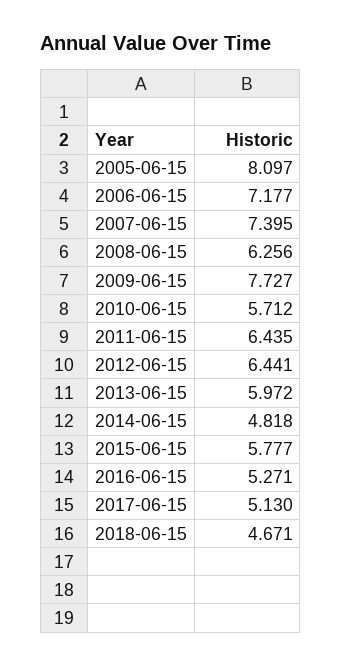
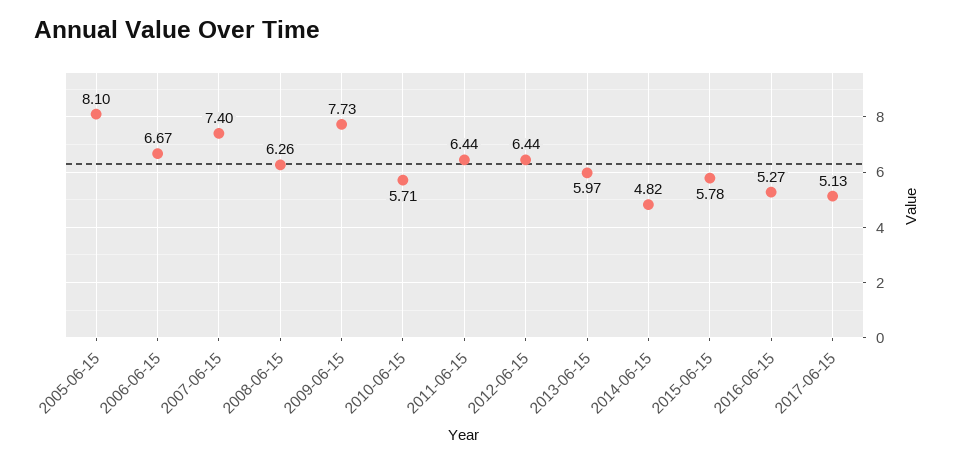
  {
    "2005-06-15": 8.097,
-   "2006-06-15": 7.177,
+   "2006-06-15": 6.67,
    "2007-06-15": 7.395,
    "2008-06-15": 6.256,
    "2009-06-15": 7.727,
    "2010-06-15": 5.712,
    "2011-06-15": 6.435,
    "2012-06-15": 6.441,
    "2013-06-15": 5.972,
    "2014-06-15": 4.818,
    "2015-06-15": 5.777,
    "2016-06-15": 5.271,
-   "2017-06-15": 5.13,
+   "2017-06-15": 5.13
-   "2018-06-15": 4.671
  }

